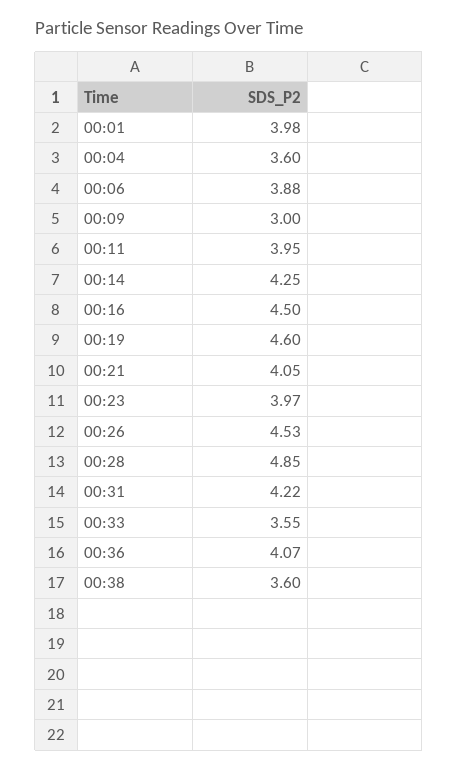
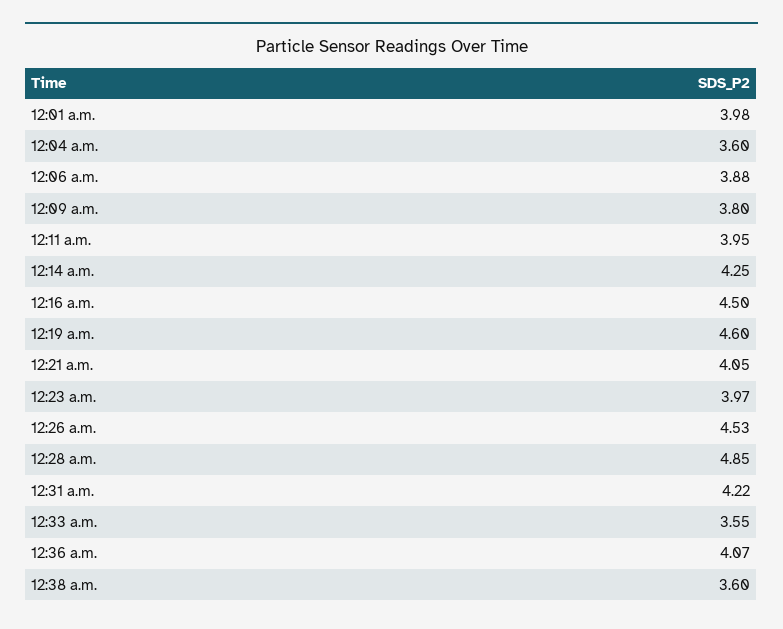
  {
    "00:01": 3.98,
    "00:04": 3.6,
    "00:06": 3.88,
-   "00:09": 3,
+   "00:09": 3.8,
    "00:11": 3.95,
    "00:14": 4.25,
    "00:16": 4.5,
    "00:19": 4.6,
    "00:21": 4.05,
    "00:23": 3.97,
    "00:26": 4.53,
    "00:28": 4.85,
    "00:31": 4.22,
    "00:33": 3.55,
    "00:36": 4.07,
    "00:38": 3.6
  }

